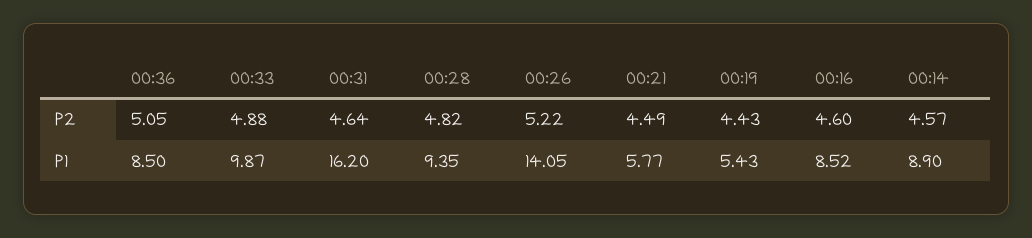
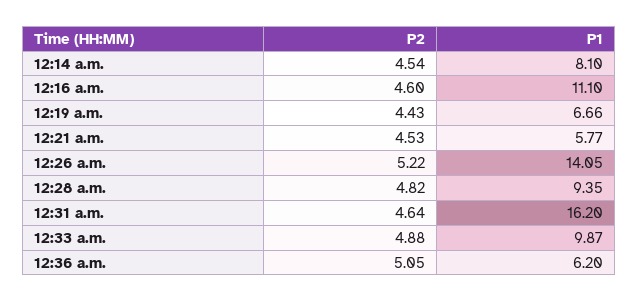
  {
    "00:36": {
      "P2": 5.05,
-     "P1": 8.5
+     "P1": 6.2
    },
    "00:33": {
      "P2": 4.88,
      "P1": 9.87
    },
    "00:31": {
      "P2": 4.64,
      "P1": 16.2
    },
    "00:28": {
      "P2": 4.82,
      "P1": 9.35
    },
    "00:26": {
      "P2": 5.22,
      "P1": 14.05
    },
    "00:21": {
-     "P2": 4.49,
+     "P2": 4.53,
      "P1": 5.77
    },
    "00:19": {
      "P2": 4.43,
-     "P1": 5.43
+     "P1": 6.66
    },
    "00:16": {
      "P2": 4.6,
-     "P1": 8.52
+     "P1": 11.1
    },
    "00:14": {
-     "P2": 4.57,
+     "P2": 4.54,
-     "P1": 8.9
+     "P1": 8.1
    }
  }

